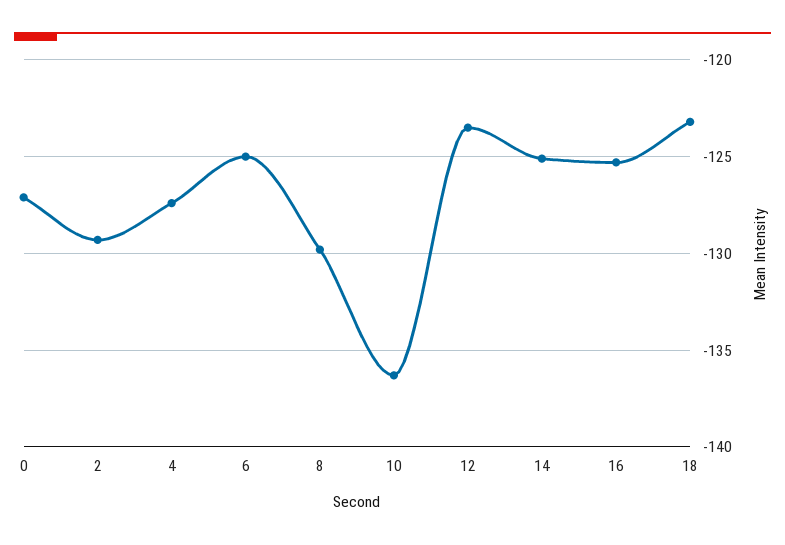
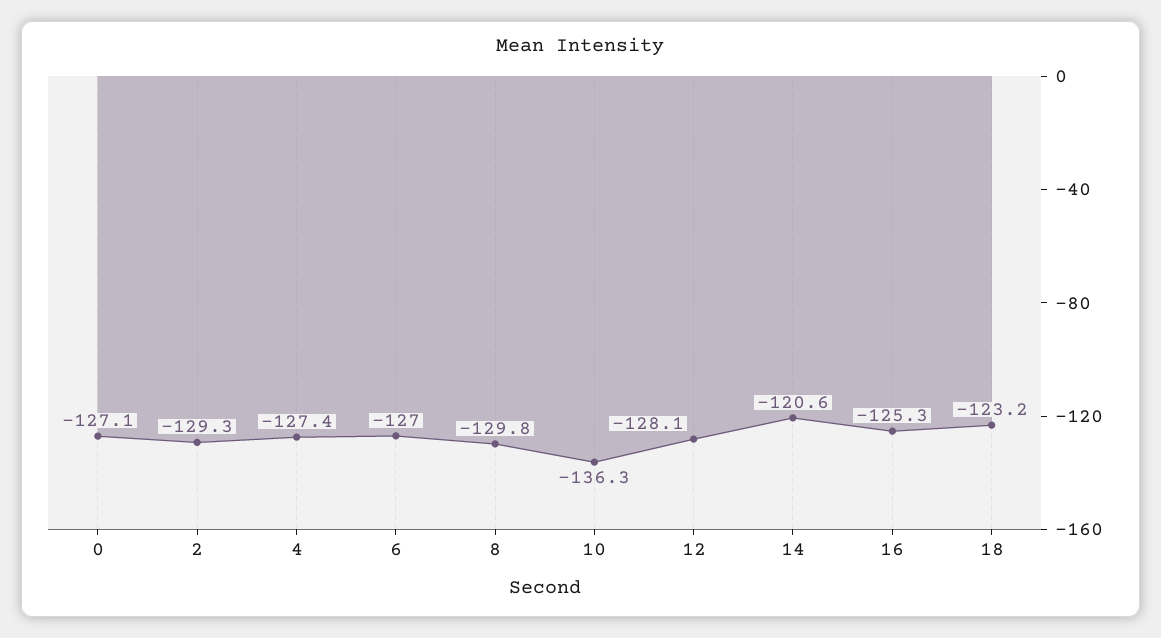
  {
    "0": -127.1,
    "2": -129.3,
    "4": -127.4,
-   "6": -125,
+   "6": -127,
    "8": -129.8,
    "10": -136.3,
-   "12": -123.5,
+   "12": -128.1,
-   "14": -125,
+   "14": -120.6,
    "16": -125.3,
    "18": -123.2
  }

